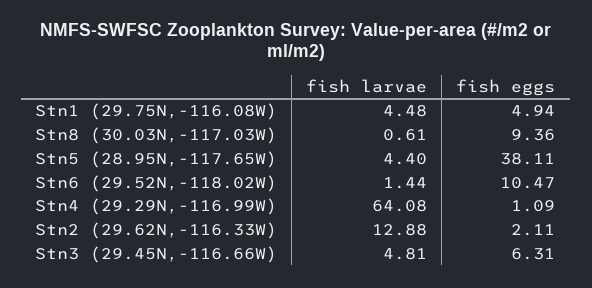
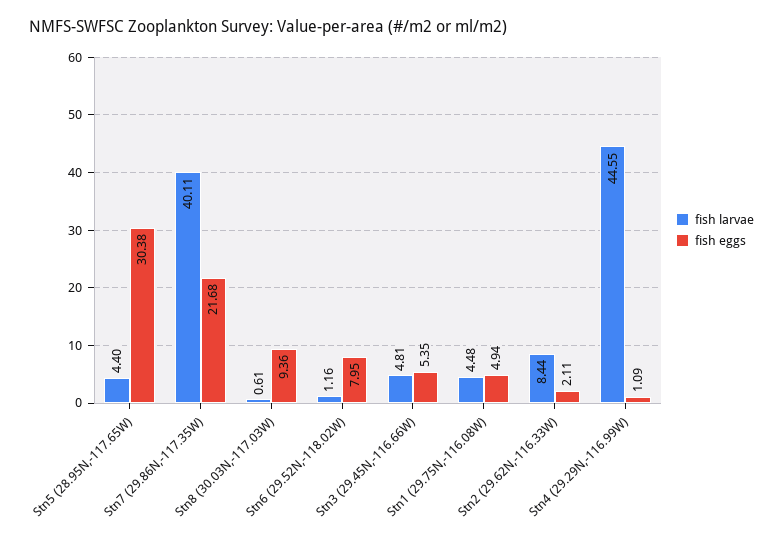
  {
    "fish larvae": {
      "Stn1 (29.75N,-116.08W)": 4.48,
      "Stn8 (30.03N,-117.03W)": 0.61,
      "Stn5 (28.95N,-117.65W)": 4.4,
-     "Stn6 (29.52N,-118.02W)": 1.44,
+     "Stn6 (29.52N,-118.02W)": 1.16,
-     "Stn4 (29.29N,-116.99W)": 64.08,
+     "Stn4 (29.29N,-116.99W)": 44.55,
-     "Stn2 (29.62N,-116.33W)": 12.88,
+     "Stn2 (29.62N,-116.33W)": 8.44,
-     "Stn3 (29.45N,-116.66W)": 4.81
+     "Stn3 (29.45N,-116.66W)": 4.81,
+     "Stn7 (29.86N,-117.35W)": 40.11
    },
    "fish eggs": {
      "Stn1 (29.75N,-116.08W)": 4.94,
      "Stn8 (30.03N,-117.03W)": 9.36,
-     "Stn5 (28.95N,-117.65W)": 38.11,
+     "Stn5 (28.95N,-117.65W)": 30.38,
-     "Stn6 (29.52N,-118.02W)": 10.47,
+     "Stn6 (29.52N,-118.02W)": 7.95,
      "Stn4 (29.29N,-116.99W)": 1.09,
      "Stn2 (29.62N,-116.33W)": 2.11,
-     "Stn3 (29.45N,-116.66W)": 6.31
+     "Stn3 (29.45N,-116.66W)": 5.35,
+     "Stn7 (29.86N,-117.35W)": 21.68
    }
  }

